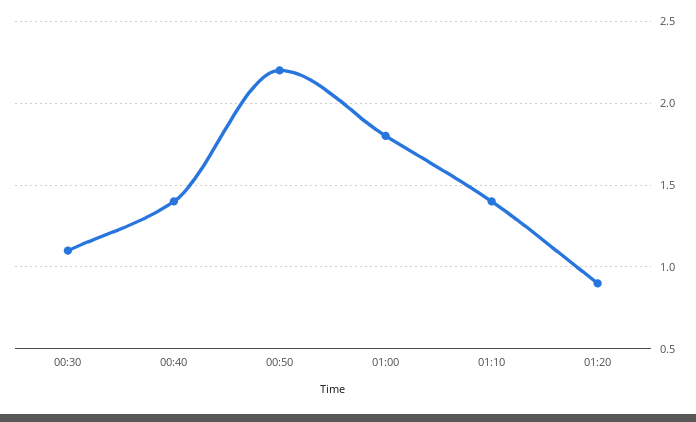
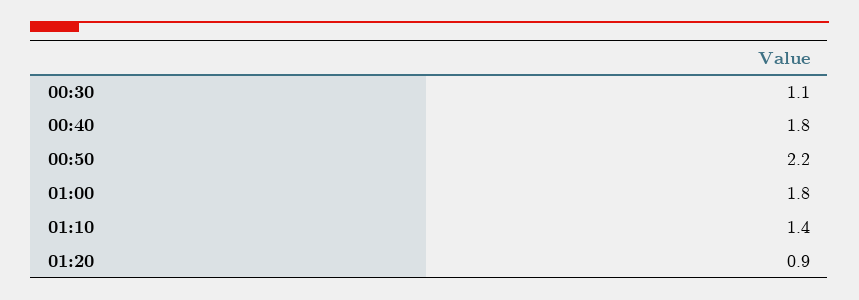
  {
    "00:30": 1.1,
-   "00:40": 1.4,
+   "00:40": 1.8,
    "00:50": 2.2,
    "01:00": 1.8,
    "01:10": 1.4,
    "01:20": 0.9
  }

